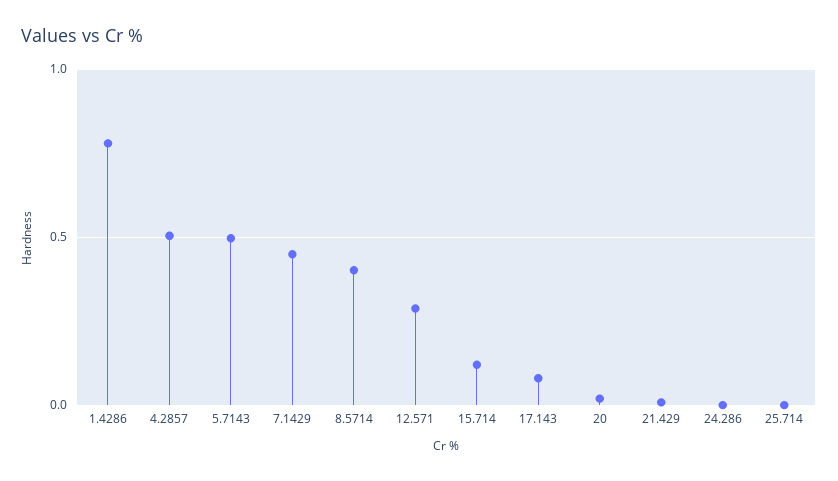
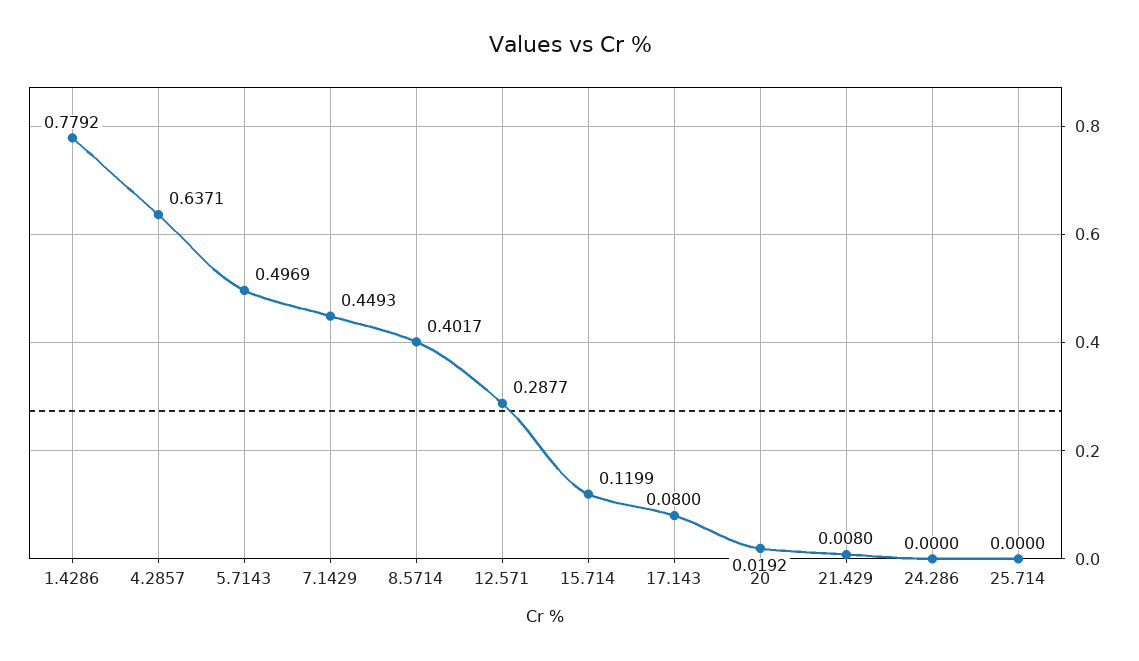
  {
    "1.4286": 0.7792,
-   "4.2857": 0.5,
+   "4.2857": 0.6371,
    "5.7143": 0.4969,
    "7.1429": 0.4493,
    "8.5714": 0.4017,
    "12.571": 0.2877,
    "15.714": 0.1199,
    "17.143": 0.08,
    "20": 0.0192,
    "21.429": 0.008,
    "24.286": 0,
    "25.714": 0
  }

